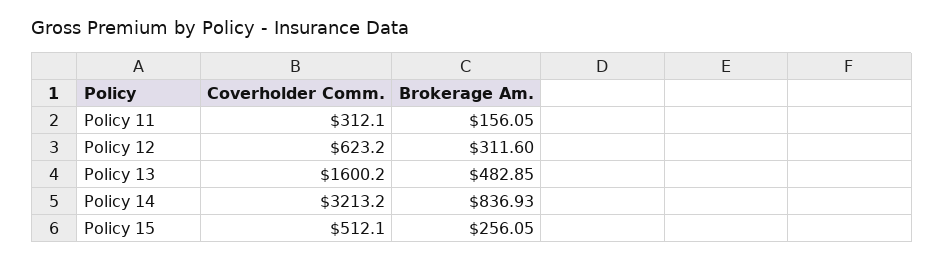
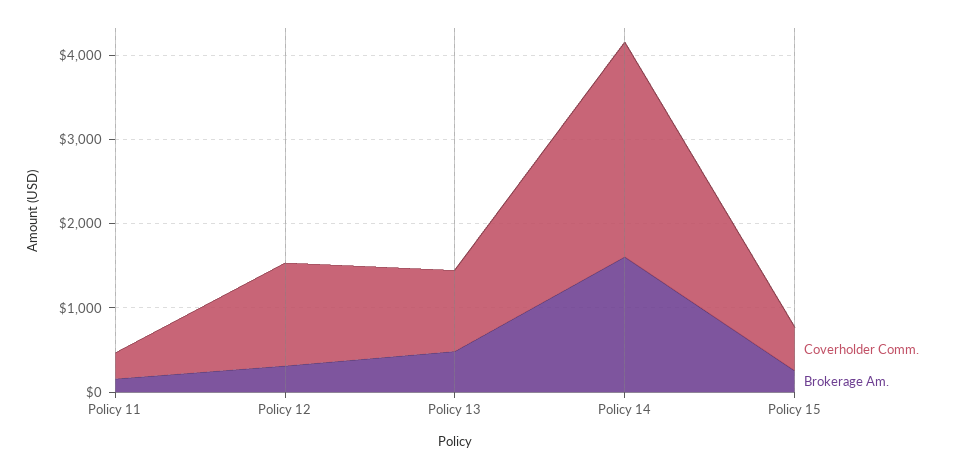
  {
    "Coverholder Comm.": {
      "Policy 11": 312.1,
-     "Policy 12": 623.2,
+     "Policy 12": 1200,
-     "Policy 13": 1600.2,
+     "Policy 13": 1000,
-     "Policy 14": 3213.2,
+     "Policy 14": 2600,
      "Policy 15": 512.1
    },
    "Brokerage Am.": {
      "Policy 11": 156.05,
      "Policy 12": 311.6,
      "Policy 13": 482.85,
-     "Policy 14": 836.93,
+     "Policy 14": 1600,
      "Policy 15": 256.05
    }
  }

